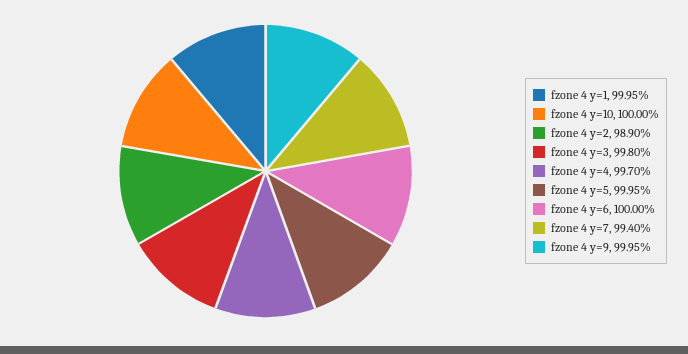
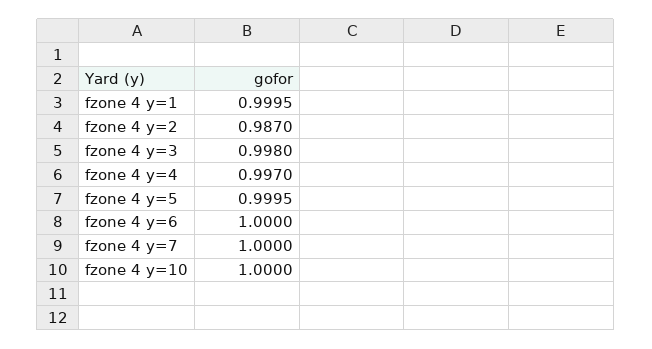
  {
    "fzone 4 y=1": 0.9995,
    "fzone 4 y=10": 1,
-   "fzone 4 y=2": 0.989,
+   "fzone 4 y=2": 0.987,
    "fzone 4 y=3": 0.998,
    "fzone 4 y=4": 0.997,
    "fzone 4 y=5": 0.9995,
    "fzone 4 y=6": 1,
-   "fzone 4 y=7": 0.994,
+   "fzone 4 y=7": 1
-   "fzone 4 y=9": 0.9995
  }

